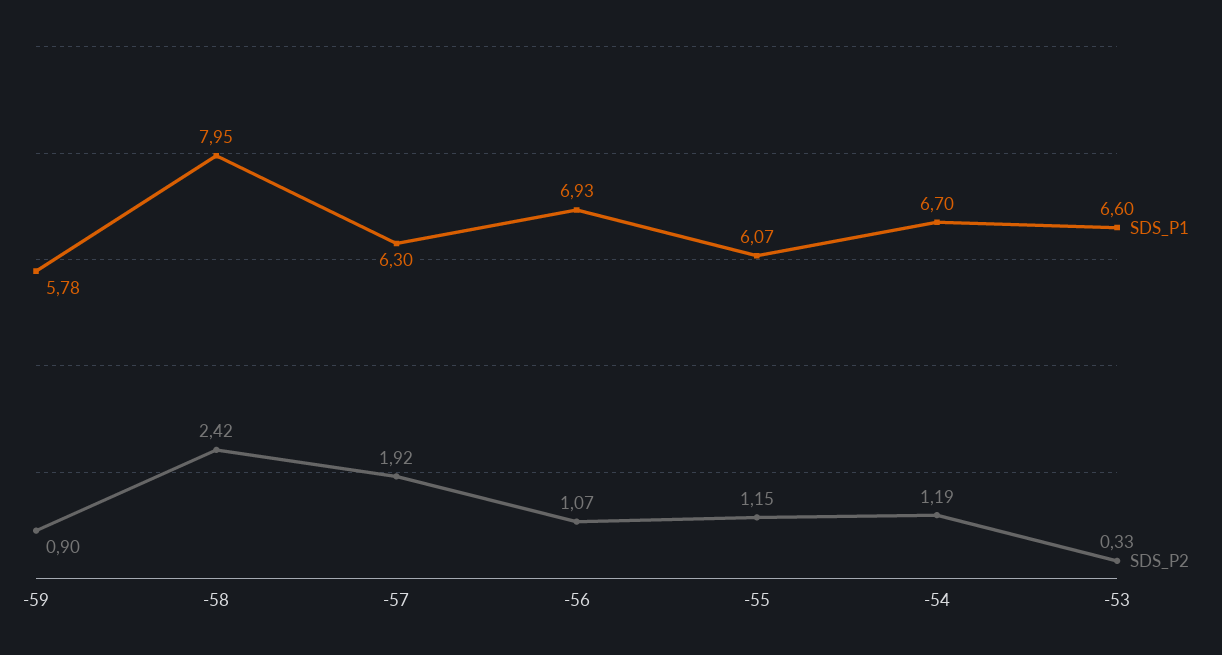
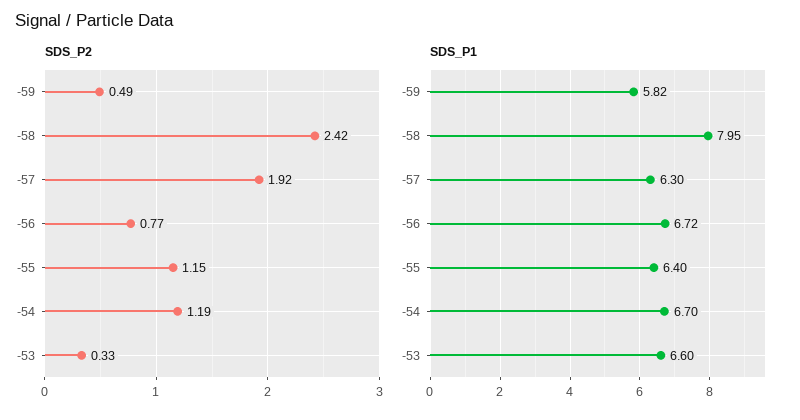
  {
    "SDS_P1": {
-     "-59": 5.78,
+     "-59": 5.82,
      "-58": 7.95,
      "-57": 6.3,
-     "-56": 6.93,
+     "-56": 6.72,
-     "-55": 6.07,
+     "-55": 6.4,
      "-54": 6.7,
      "-53": 6.6
    },
    "SDS_P2": {
-     "-59": 0.9,
+     "-59": 0.49,
      "-58": 2.42,
      "-57": 1.92,
-     "-56": 1.07,
+     "-56": 0.77,
      "-55": 1.15,
      "-54": 1.19,
      "-53": 0.33
    }
  }

